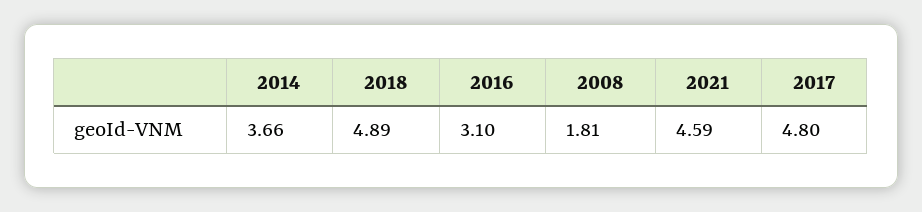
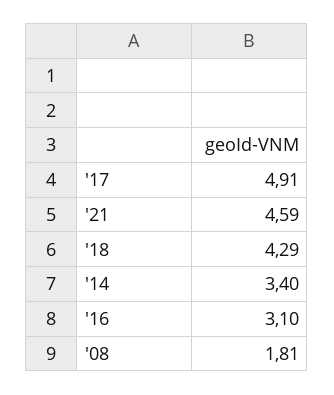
  {
-   "2014": 3.66,
+   "2014": 3.4,
-   "2018": 4.89,
+   "2018": 4.29,
    "2016": 3.1,
    "2008": 1.81,
    "2021": 4.59,
-   "2017": 4.8
+   "2017": 4.91
  }

